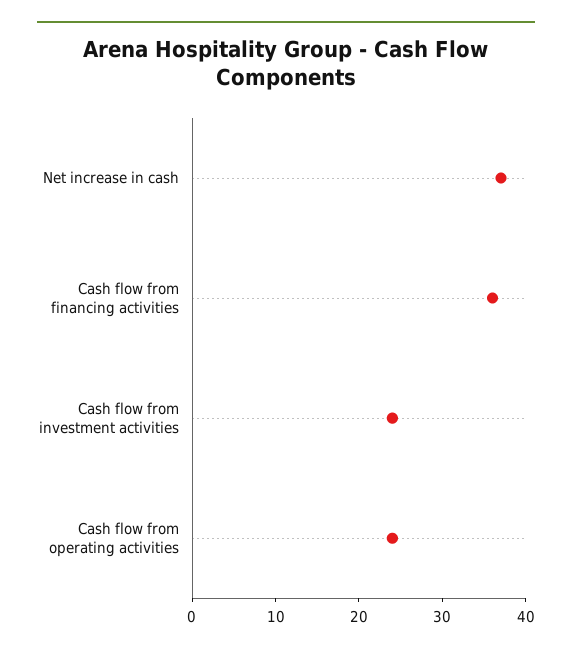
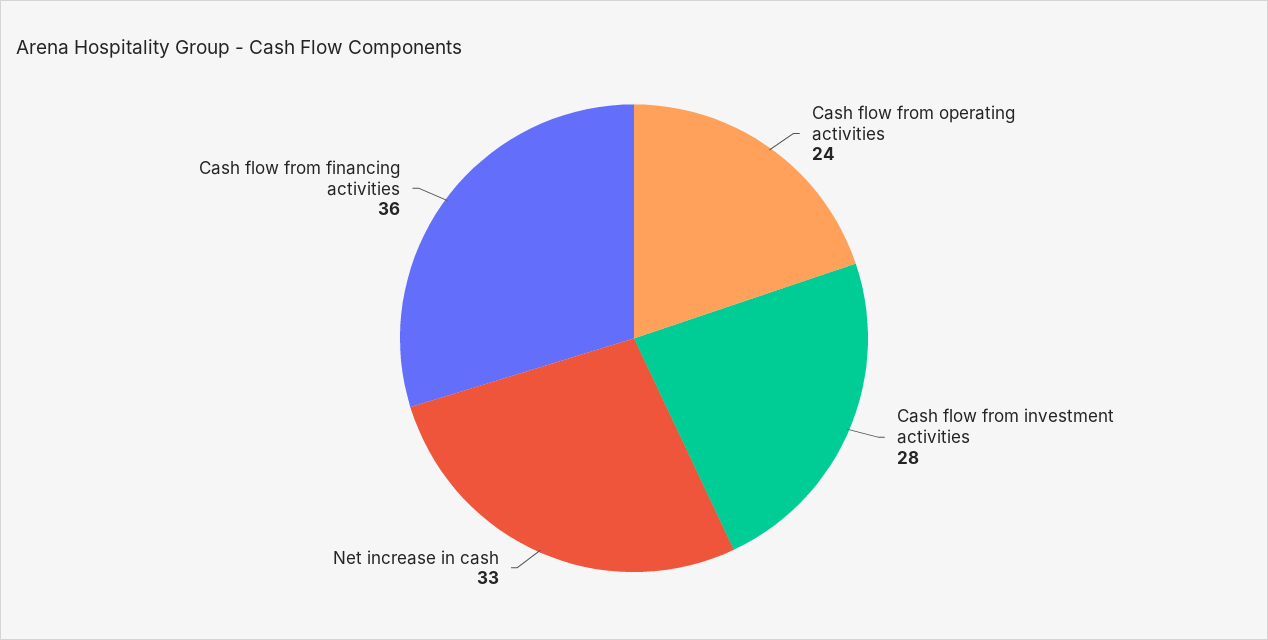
  {
-   "Net increase in cash": 37,
+   "Net increase in cash": 33,
    "Cash flow from financing activities": 36,
-   "Cash flow from investment activities": 24,
+   "Cash flow from investment activities": 28,
    "Cash flow from operating activities": 24
  }

